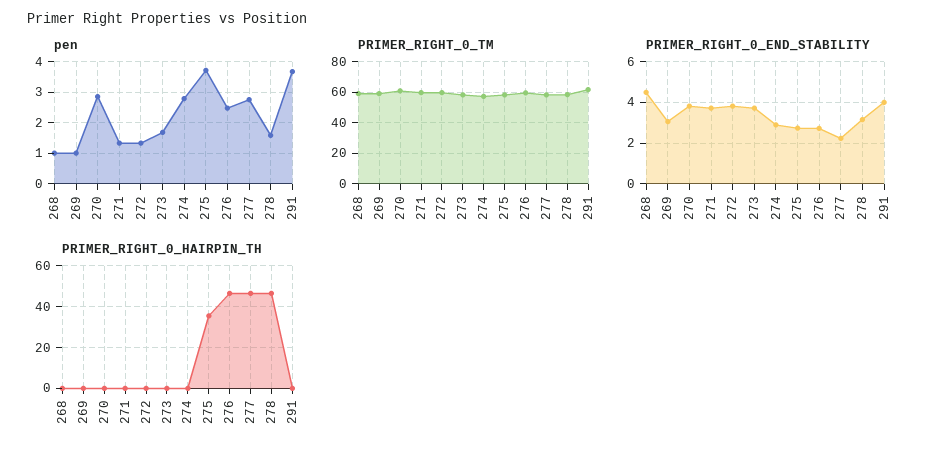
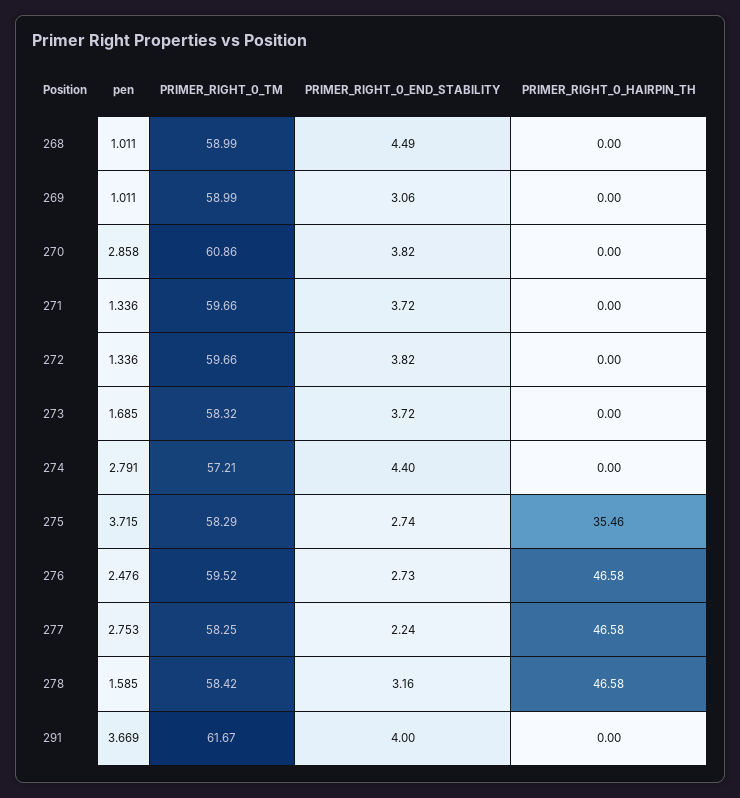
  {
    "pen": {
      "268": 1.011,
      "269": 1.011,
      "270": 2.858,
      "271": 1.336,
      "272": 1.336,
      "273": 1.685,
      "274": 2.791,
      "275": 3.715,
      "276": 2.476,
      "277": 2.753,
      "278": 1.585,
      "291": 3.669
    },
    "PRIMER_RIGHT_0_TM": {
      "268": 58.99,
      "269": 58.99,
      "270": 60.86,
      "271": 59.66,
      "272": 59.66,
      "273": 58.32,
      "274": 57.21,
      "275": 58.29,
      "276": 59.52,
      "277": 58.25,
      "278": 58.42,
      "291": 61.67
    },
    "PRIMER_RIGHT_0_END_STABILITY": {
      "268": 4.49,
      "269": 3.06,
      "270": 3.82,
      "271": 3.72,
      "272": 3.82,
      "273": 3.72,
-     "274": 3,
+     "274": 4.4,
      "275": 2.74,
      "276": 2.73,
      "277": 2.24,
      "278": 3.16,
      "291": 4
    },
    "PRIMER_RIGHT_0_HAIRPIN_TH": {
      "268": 0,
      "269": 0,
      "270": 0,
      "271": 0,
      "272": 0,
      "273": 0,
      "274": 0,
      "275": 35.46,
      "276": 46.58,
      "277": 46.58,
      "278": 46.58,
      "291": 0
    }
  }

